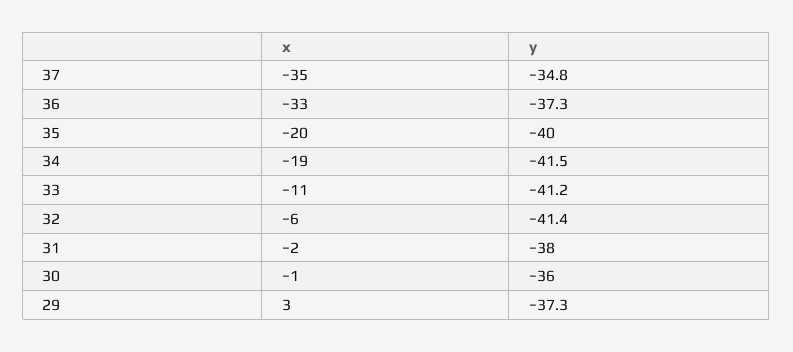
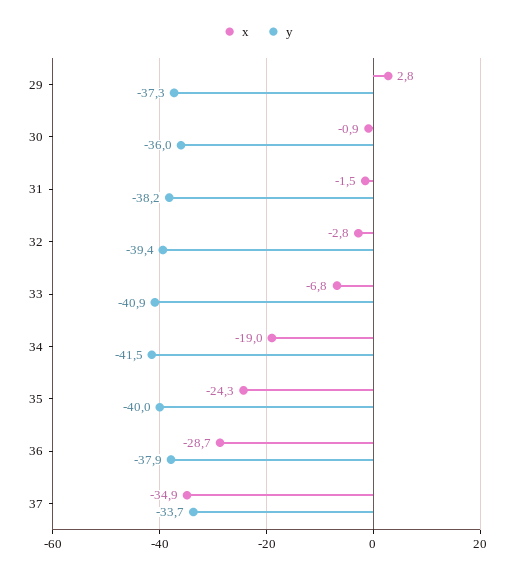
  {
    "x": {
      "37": -34.9,
-     "36": -33,
+     "36": -28.7,
-     "35": -20,
+     "35": -24.3,
      "34": -19,
-     "33": -11,
+     "33": -6.8,
-     "32": -6,
+     "32": -2.8,
      "31": -1.5,
      "30": -0.9,
      "29": 2.8
    },
    "y": {
-     "37": -34.8,
+     "37": -33.7,
-     "36": -37.3,
+     "36": -37.9,
      "35": -40,
      "34": -41.5,
-     "33": -41.2,
+     "33": -40.9,
-     "32": -41.4,
+     "32": -39.4,
-     "31": -38,
+     "31": -38.2,
      "30": -36,
      "29": -37.3
    }
  }

